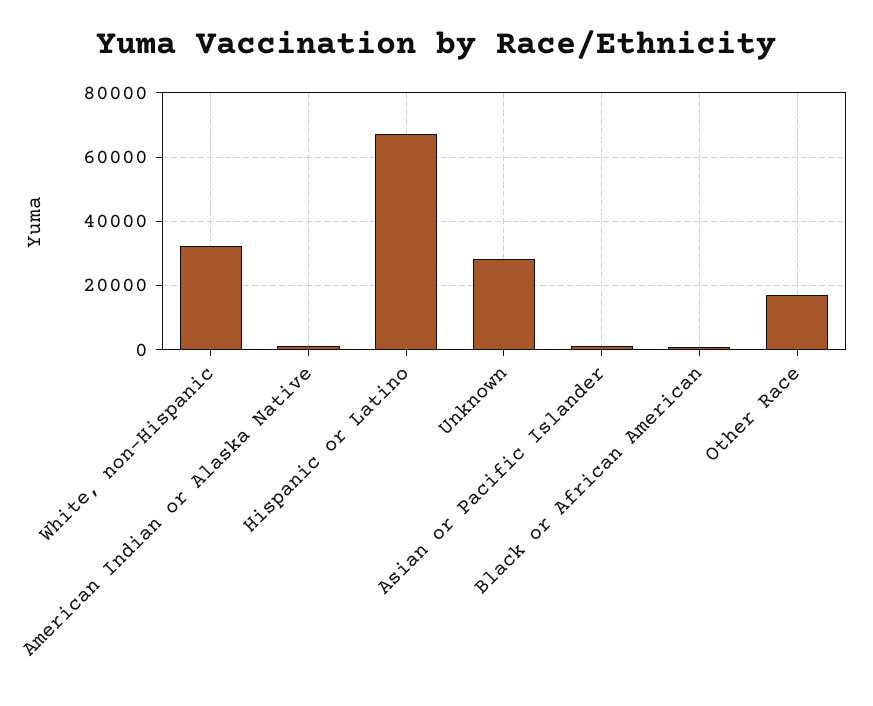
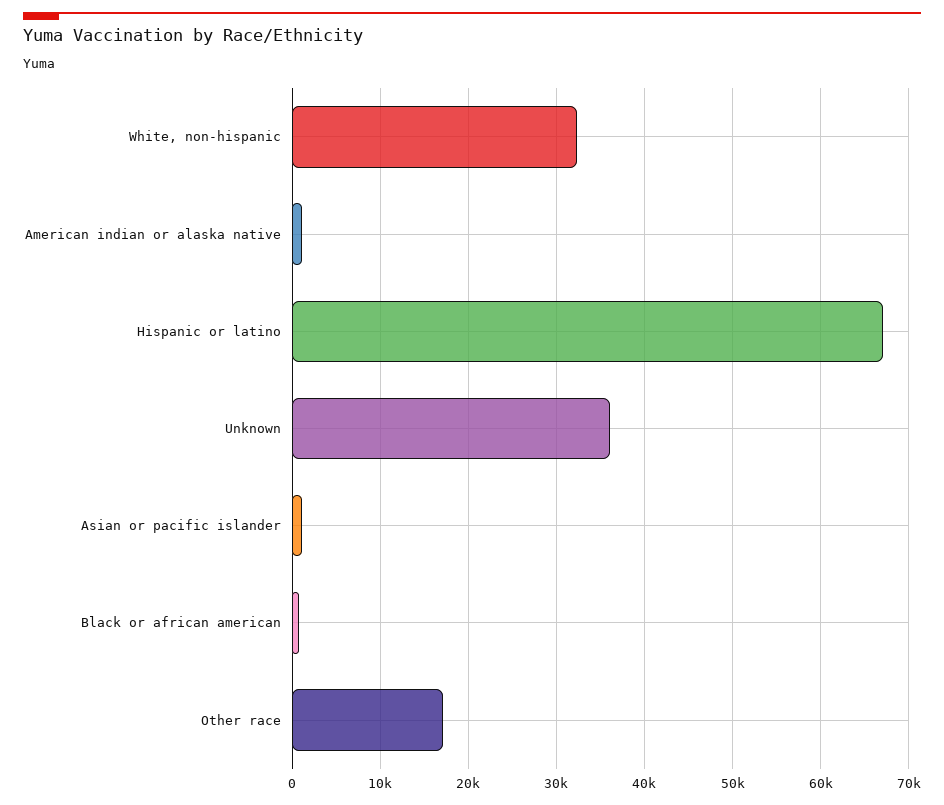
  {
    "White, non-Hispanic": 32000,
    "American Indian or Alaska Native": 1000,
    "Hispanic or Latino": 67000,
-   "Unknown": 28000,
+   "Unknown": 36000,
    "Asian or Pacific Islander": 1000,
    "Black or African American": 1000,
    "Other Race": 17000
  }

